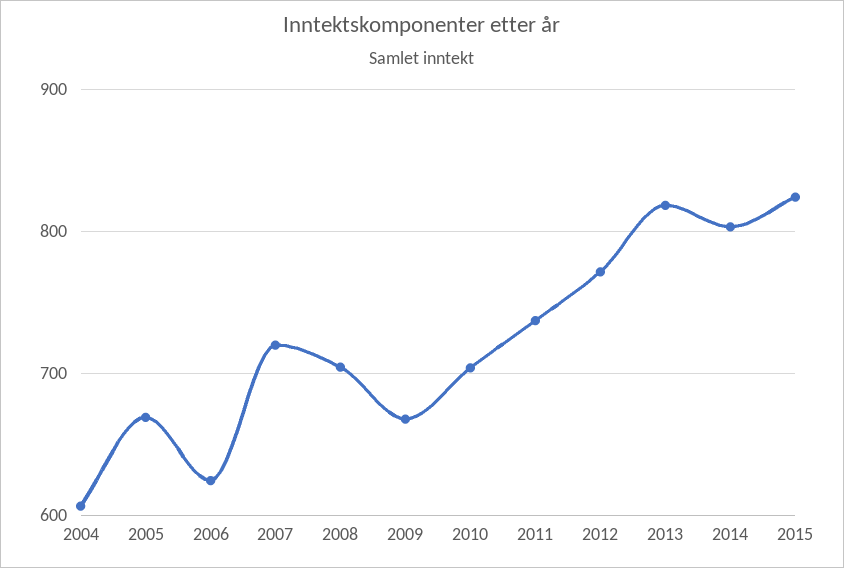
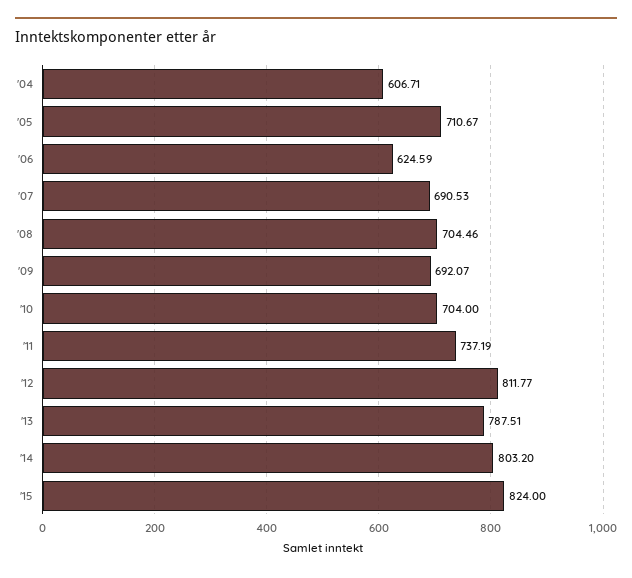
  {
    "2004": 606.71,
-   "2005": 670,
+   "2005": 710.67,
    "2006": 624.59,
-   "2007": 720,
+   "2007": 690.53,
    "2008": 704.46,
-   "2009": 670,
+   "2009": 692.07,
    "2010": 704,
    "2011": 737.19,
-   "2012": 770,
+   "2012": 811.77,
-   "2013": 820,
+   "2013": 787.51,
    "2014": 803.2,
    "2015": 824
  }

